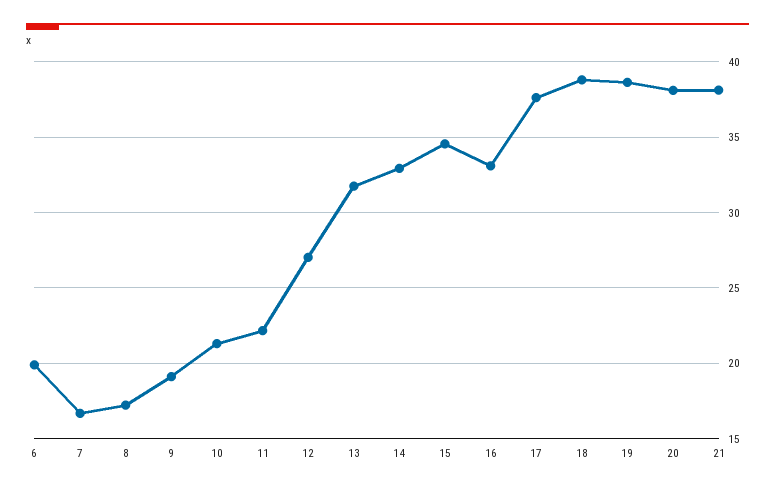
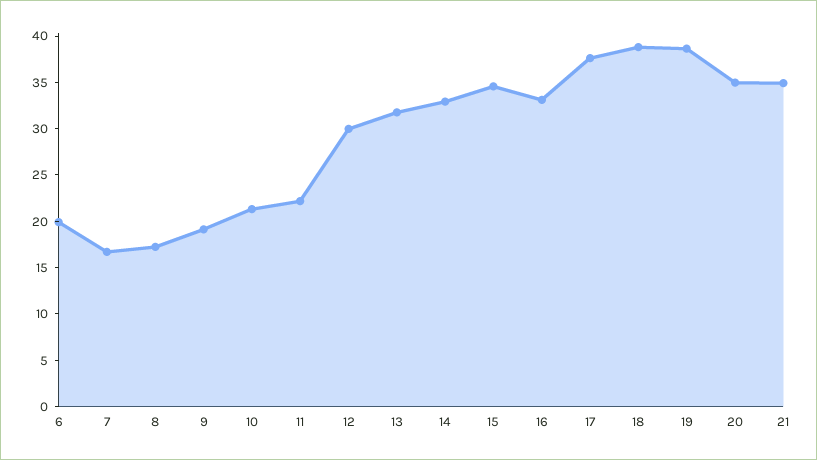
  {
    "6": 20,
    "7": 16.5,
    "8": 17,
    "9": 19,
    "10": 21.5,
    "11": 22,
-   "12": 27,
+   "12": 30,
    "13": 32,
    "14": 33,
    "15": 34.5,
    "16": 33,
    "17": 37.5,
    "18": 39,
    "19": 38.5,
-   "20": 38,
+   "20": 35,
-   "21": 38
+   "21": 35
  }

